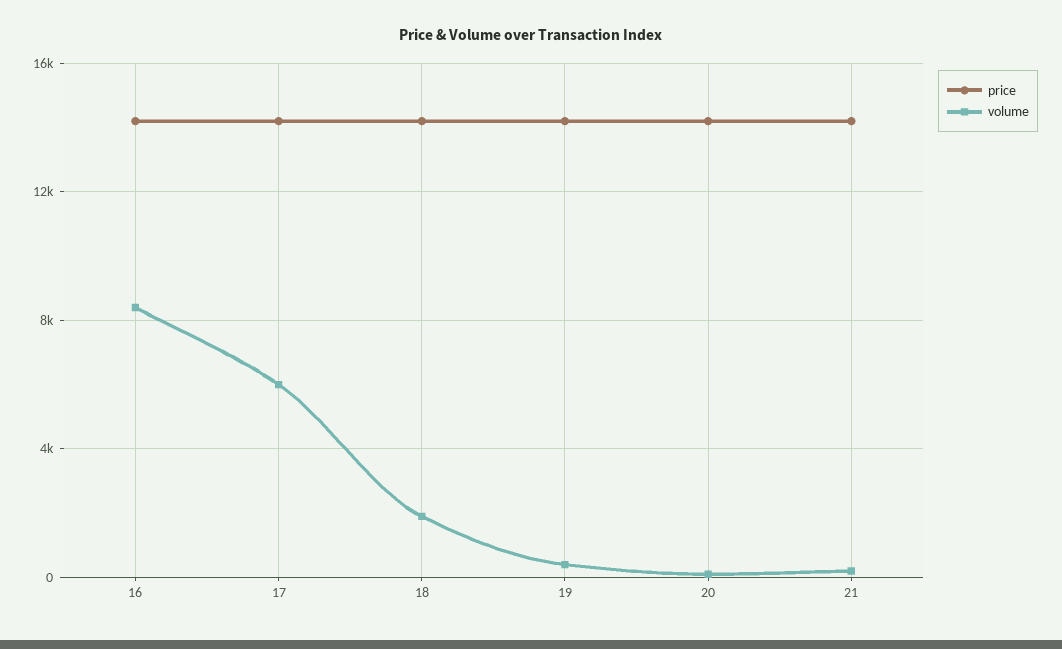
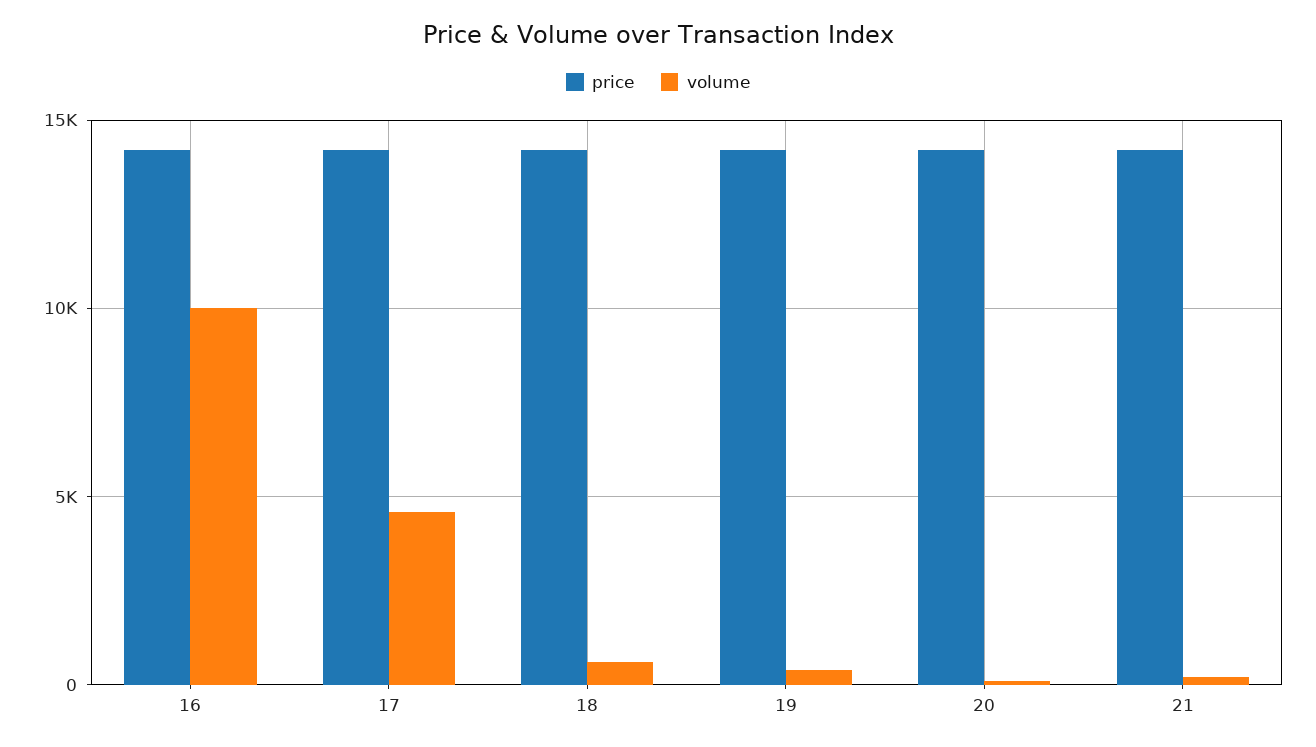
  {
    "price": {
      "16": 14000,
      "17": 14000,
      "18": 14000,
      "19": 14000,
      "20": 14000,
      "21": 14000
    },
    "volume": {
-     "16": 8500,
+     "16": 10000,
-     "17": 6000,
+     "17": 4500,
-     "18": 2000,
+     "18": 500,
      "19": 500,
      "20": 0,
      "21": 0
    }
  }

